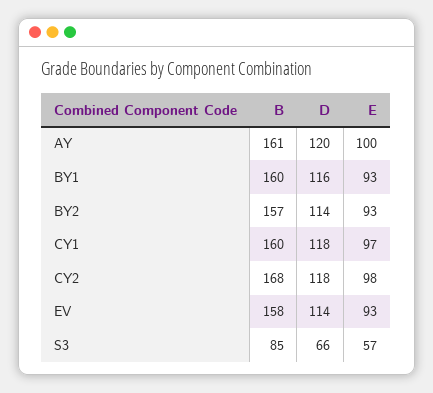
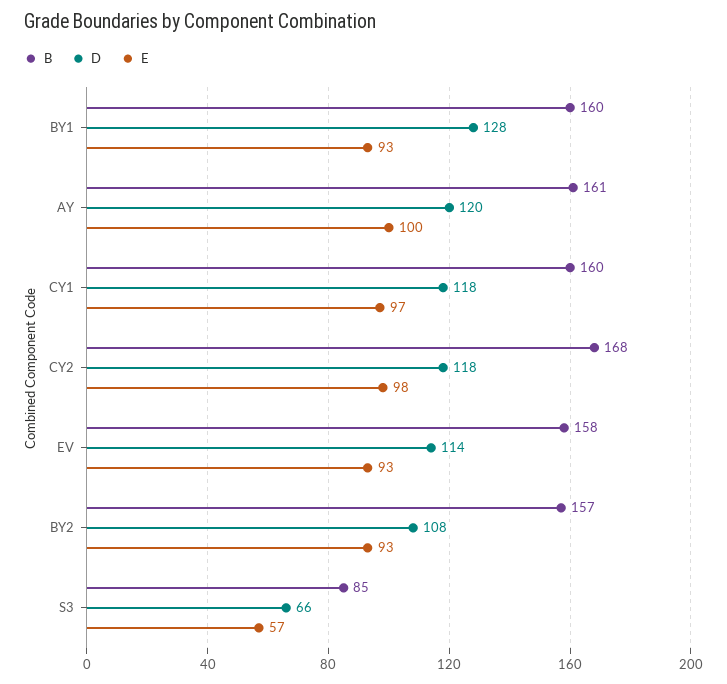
  {
    "B": {
      "AY": 161,
      "BY1": 160,
      "BY2": 157,
      "CY1": 160,
      "CY2": 168,
      "EV": 158,
      "S3": 85
    },
    "D": {
      "AY": 120,
-     "BY1": 116,
+     "BY1": 128,
-     "BY2": 114,
+     "BY2": 108,
      "CY1": 118,
      "CY2": 118,
      "EV": 114,
      "S3": 66
    },
    "E": {
      "AY": 100,
      "BY1": 93,
      "BY2": 93,
      "CY1": 97,
      "CY2": 98,
      "EV": 93,
      "S3": 57
    }
  }

